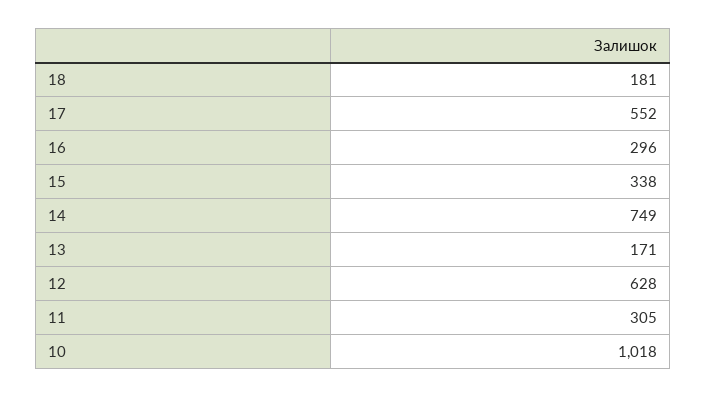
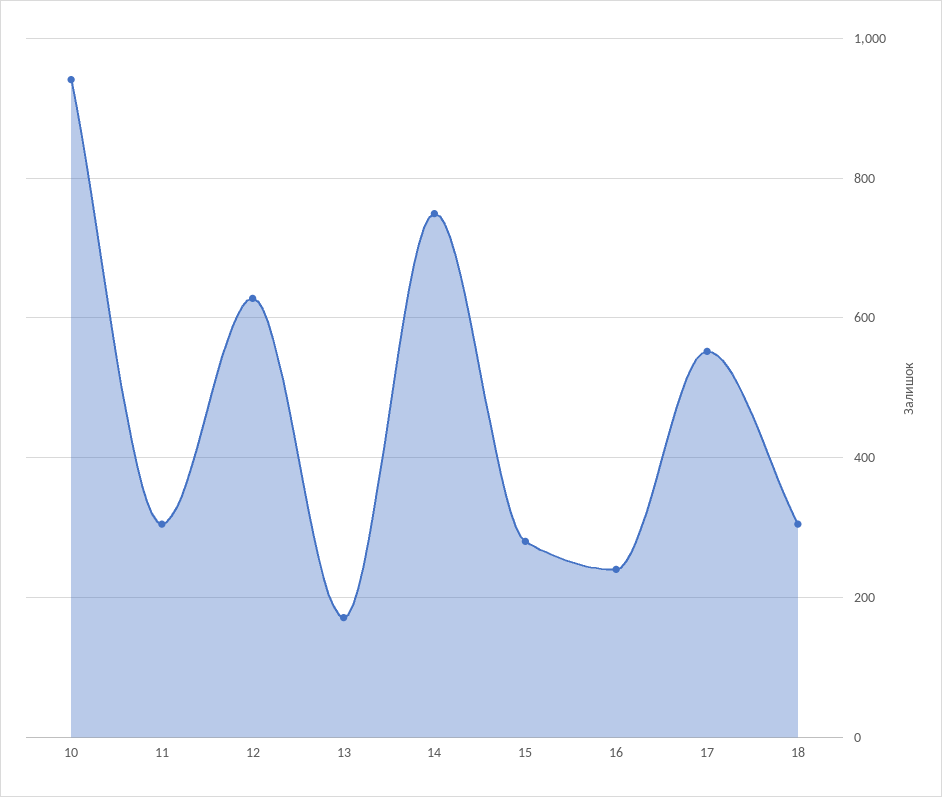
  {
-   "18": 181,
+   "18": 300,
    "17": 552,
-   "16": 296,
+   "16": 240,
-   "15": 338,
+   "15": 280,
    "14": 749,
    "13": 171,
    "12": 628,
    "11": 305,
-   "10": 1018
+   "10": 940
  }

